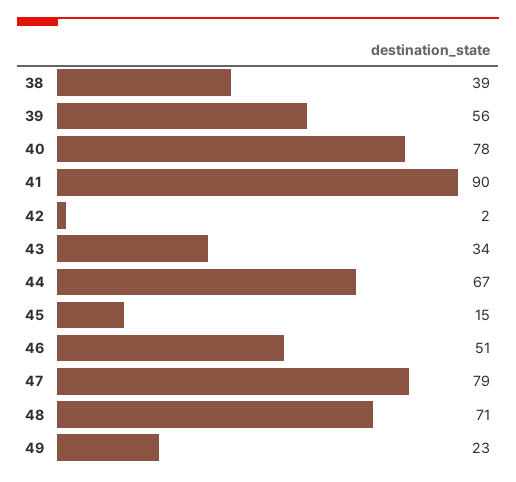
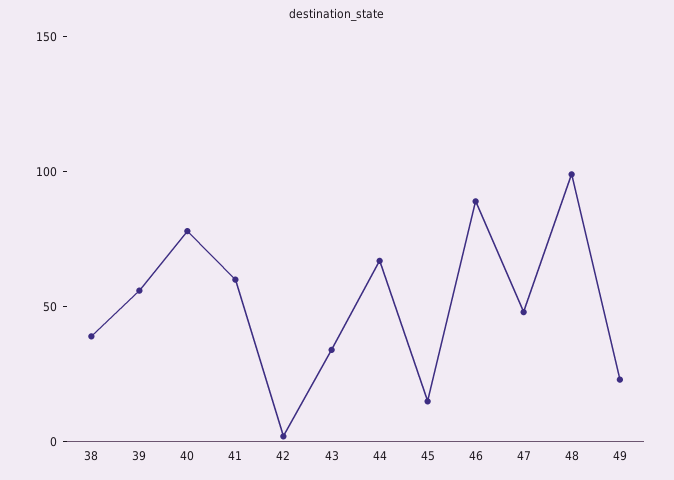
  {
    "38": 39,
    "39": 56,
    "40": 78,
-   "41": 90,
+   "41": 60,
    "42": 2,
    "43": 34,
    "44": 67,
    "45": 15,
-   "46": 51,
+   "46": 90,
-   "47": 79,
+   "47": 50,
-   "48": 71,
+   "48": 100,
    "49": 23
  }

